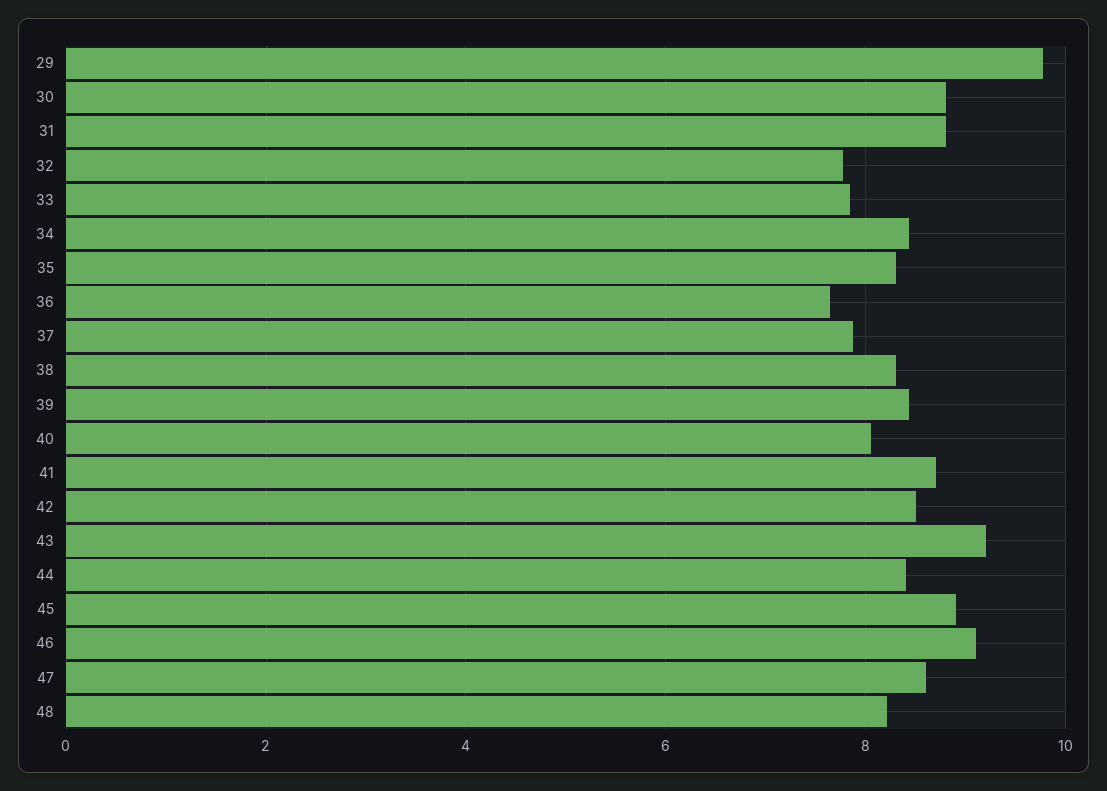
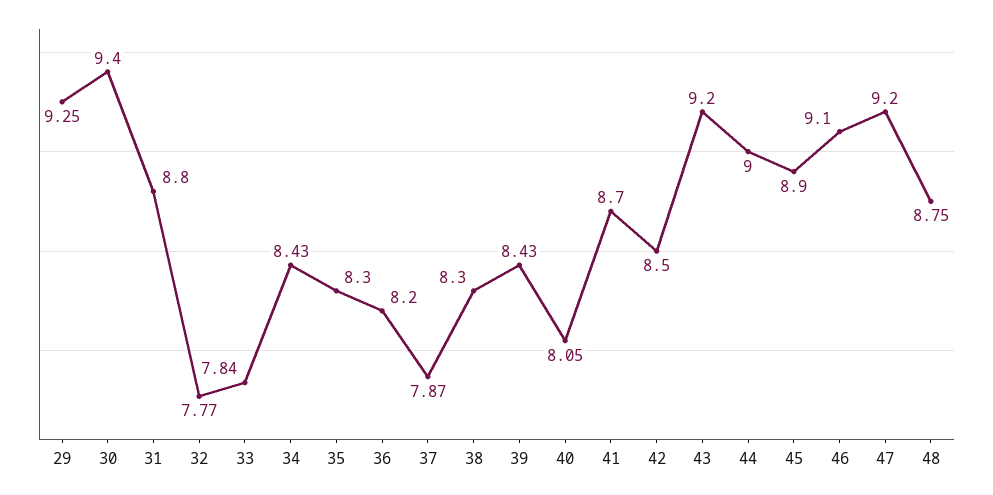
  {
-   "29": 9.8,
+   "29": 9.25,
-   "30": 8.8,
+   "30": 9.4,
    "31": 8.8,
    "32": 7.77,
    "33": 7.84,
    "34": 8.43,
    "35": 8.3,
-   "36": 7.6,
+   "36": 8.2,
    "37": 7.87,
    "38": 8.3,
    "39": 8.43,
    "40": 8.05,
    "41": 8.7,
    "42": 8.5,
    "43": 9.2,
-   "44": 8.4,
+   "44": 9,
    "45": 8.9,
    "46": 9.1,
-   "47": 8.6,
+   "47": 9.2,
-   "48": 8.2
+   "48": 8.75
  }

